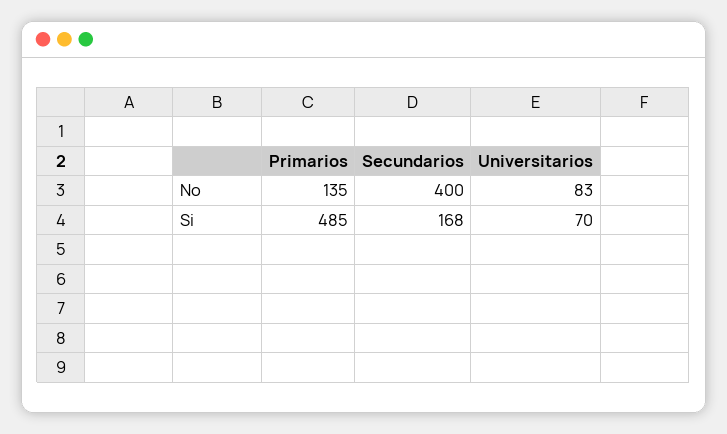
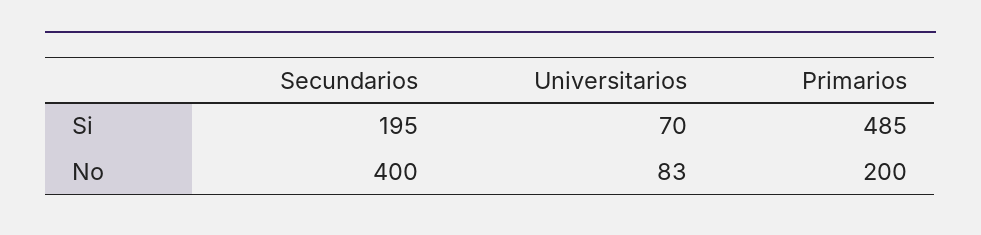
  {
    "Primarios": {
-     "No": 135,
+     "No": 200,
      "Si": 485
    },
    "Secundarios": {
      "No": 400,
-     "Si": 168
+     "Si": 195
    },
    "Universitarios": {
      "No": 83,
      "Si": 70
    }
  }

